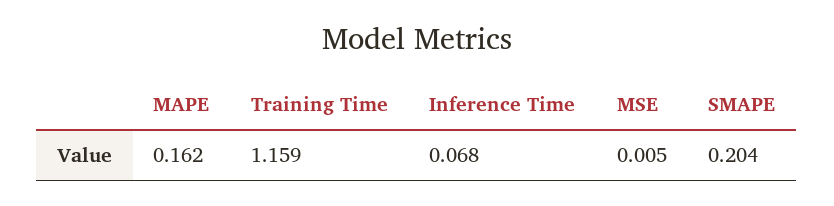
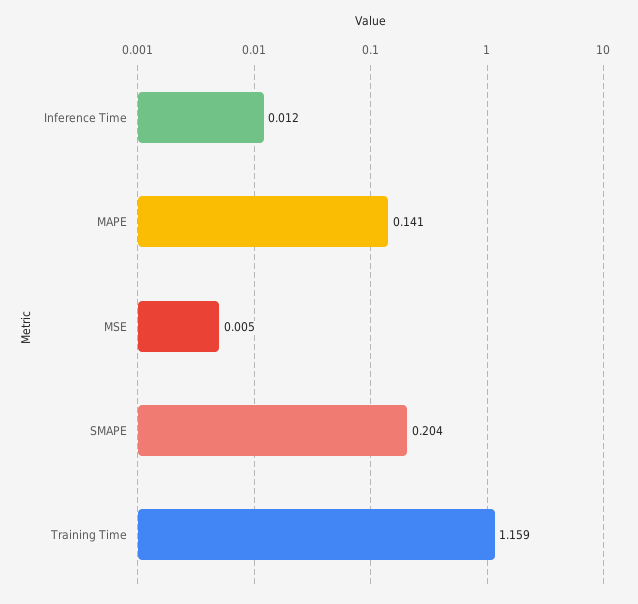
  {
-   "MAPE": 0.162,
+   "MAPE": 0.141,
    "Training Time": 1.159,
-   "Inference Time": 0.068,
+   "Inference Time": 0.012,
    "MSE": 0.005,
    "SMAPE": 0.204
  }

